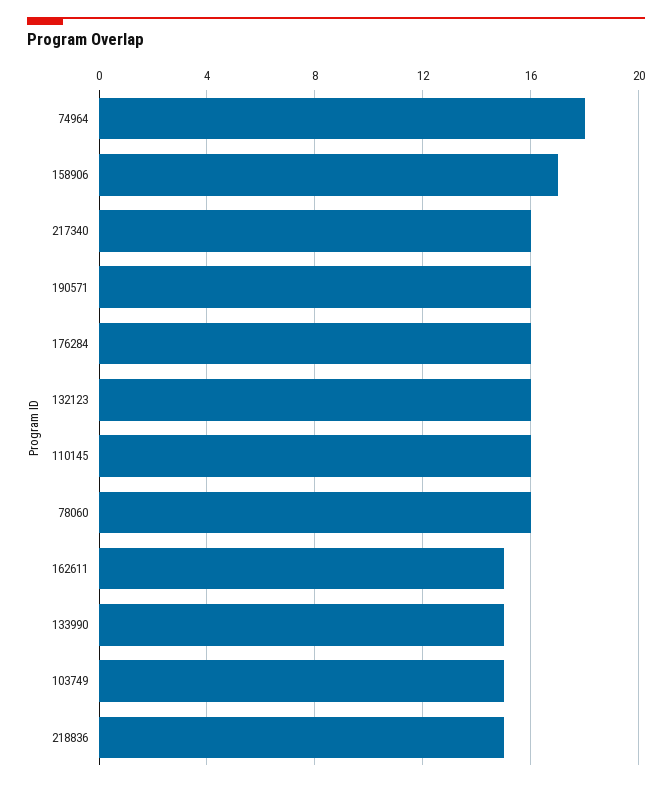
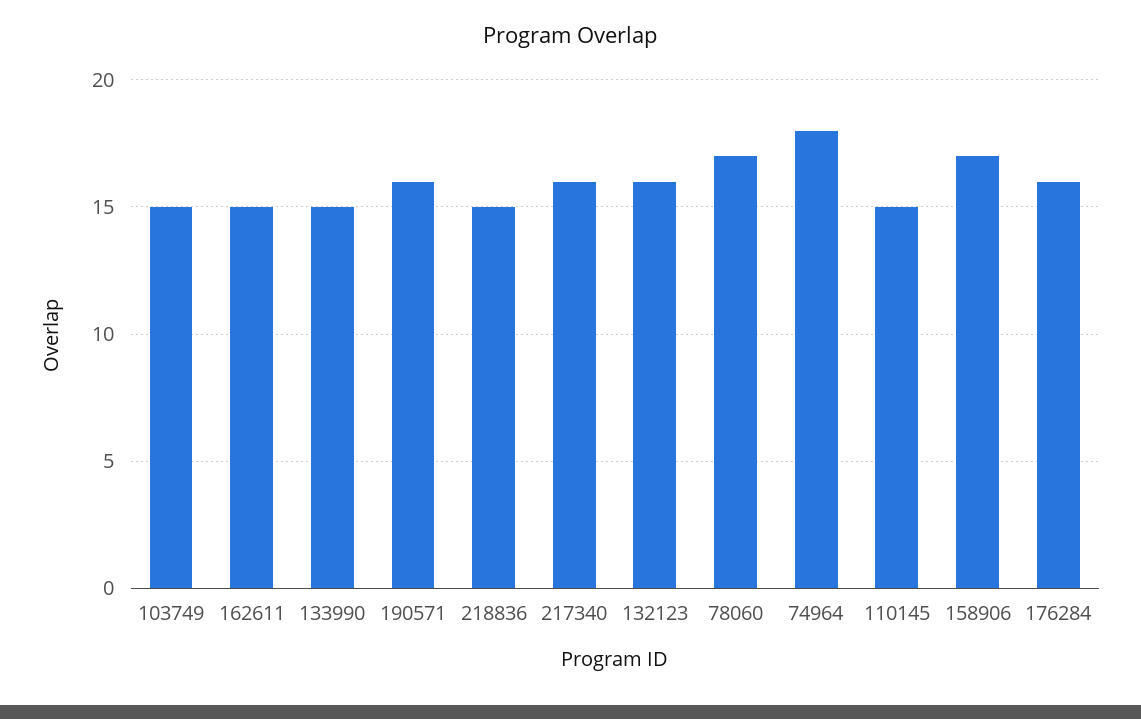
  {
    "74964": 18,
    "158906": 17,
    "217340": 16,
    "190571": 16,
    "176284": 16,
    "132123": 16,
-   "110145": 16,
+   "110145": 15,
-   "78060": 16,
+   "78060": 17,
    "162611": 15,
    "133990": 15,
    "103749": 15,
    "218836": 15
  }

